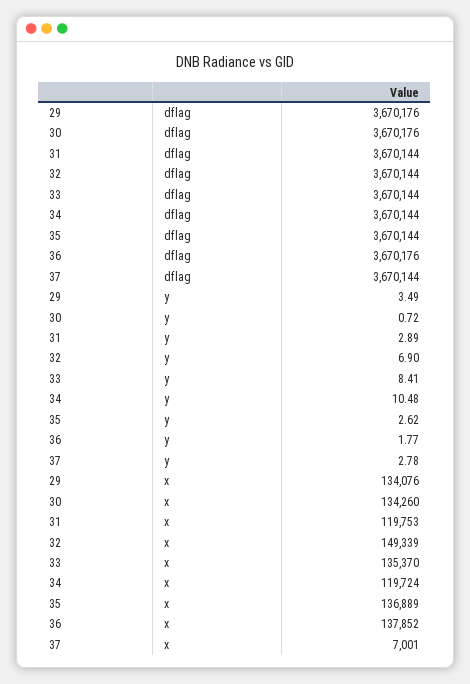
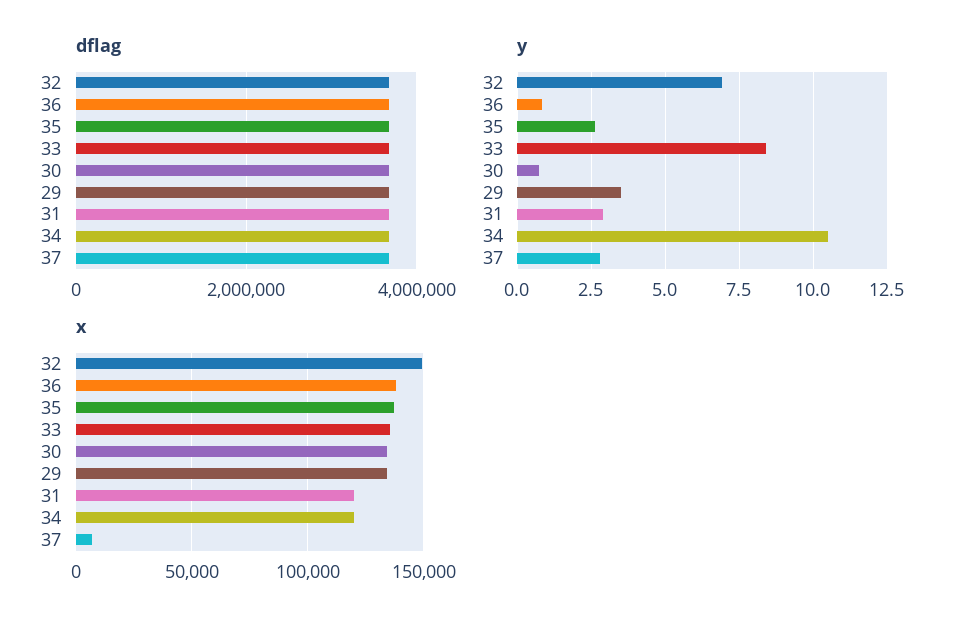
  {
    "dflag": {
      "29": 3670176,
      "30": 3670176,
      "31": 3670144,
      "32": 3670144,
      "33": 3670144,
      "34": 3670144,
      "35": 3670144,
      "36": 3670176,
      "37": 3670144
    },
    "y": {
      "29": 3.49,
      "30": 0.72,
      "31": 2.89,
      "32": 6.9,
      "33": 8.41,
      "34": 10.48,
      "35": 2.62,
-     "36": 1.77,
+     "36": 0.75,
      "37": 2.78
    },
    "x": {
      "29": 134076,
      "30": 134260,
      "31": 119753,
      "32": 149339,
      "33": 135370,
      "34": 119724,
      "35": 136889,
      "36": 137852,
      "37": 7001
    }
  }

